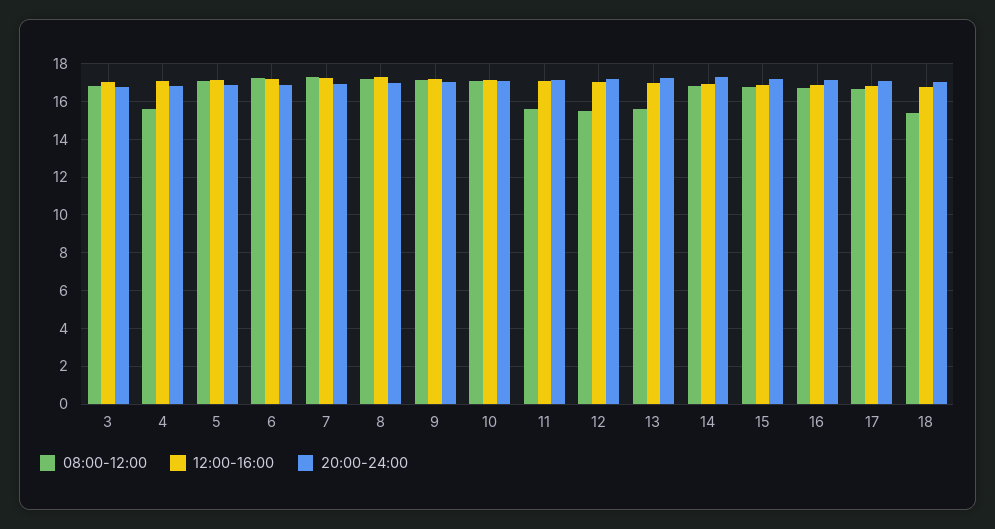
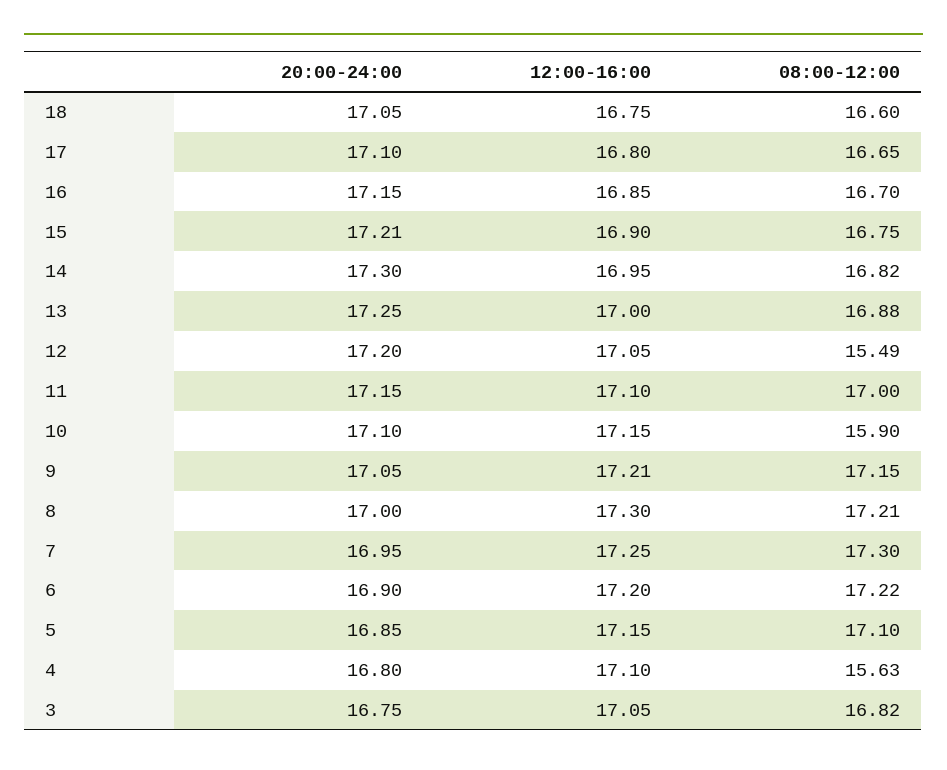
  {
    "08:00-12:00": {
      "3": 16.82,
      "4": 15.63,
      "5": 17.1,
      "6": 17.22,
      "7": 17.3,
      "8": 17.21,
      "9": 17.15,
-     "10": 17,
+     "10": 15.9,
-     "11": 15.5,
+     "11": 17,
      "12": 15.49,
-     "13": 15.5,
+     "13": 16.88,
      "14": 16.82,
      "15": 16.75,
      "16": 16.7,
      "17": 16.65,
-     "18": 15.5
+     "18": 16.6
    },
    "12:00-16:00": {
      "3": 17.05,
      "4": 17.1,
      "5": 17.15,
      "6": 17.2,
      "7": 17.25,
      "8": 17.3,
      "9": 17.21,
      "10": 17.15,
      "11": 17.1,
      "12": 17.05,
      "13": 17,
      "14": 16.95,
      "15": 16.9,
      "16": 16.85,
      "17": 16.8,
      "18": 16.75
    },
    "20:00-24:00": {
      "3": 16.75,
      "4": 16.8,
      "5": 16.85,
      "6": 16.9,
      "7": 16.95,
      "8": 17,
      "9": 17.05,
      "10": 17.1,
      "11": 17.15,
      "12": 17.2,
      "13": 17.25,
      "14": 17.3,
      "15": 17.21,
      "16": 17.15,
      "17": 17.1,
      "18": 17.05
    }
  }

